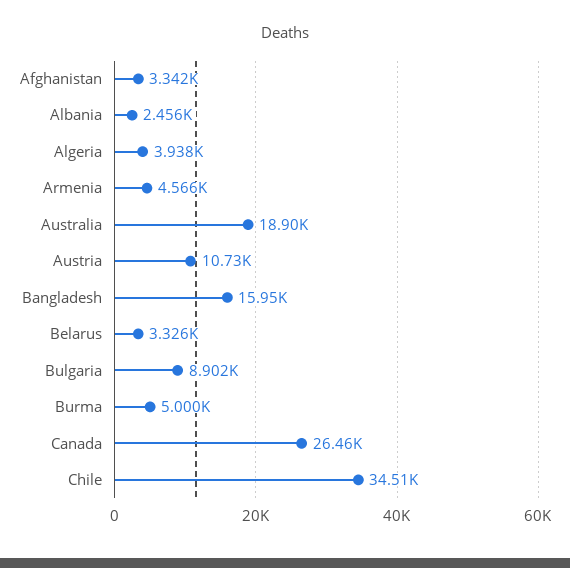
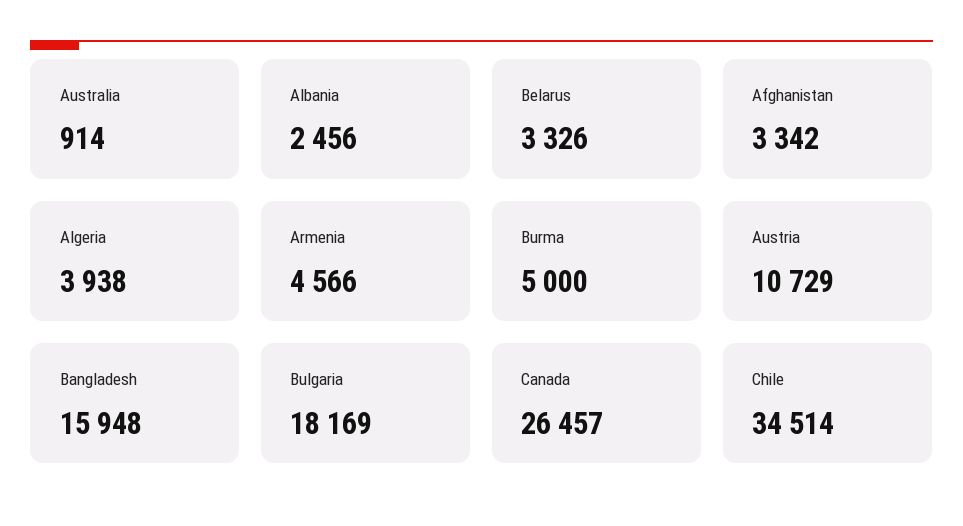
  {
    "Afghanistan": 3342,
    "Albania": 2456,
    "Algeria": 3938,
    "Armenia": 4566,
-   "Australia": 18900,
+   "Australia": 914,
    "Austria": 10729,
    "Bangladesh": 15948,
    "Belarus": 3326,
-   "Bulgaria": 8902,
+   "Bulgaria": 18169,
    "Burma": 5000,
    "Canada": 26457,
    "Chile": 34514
  }

